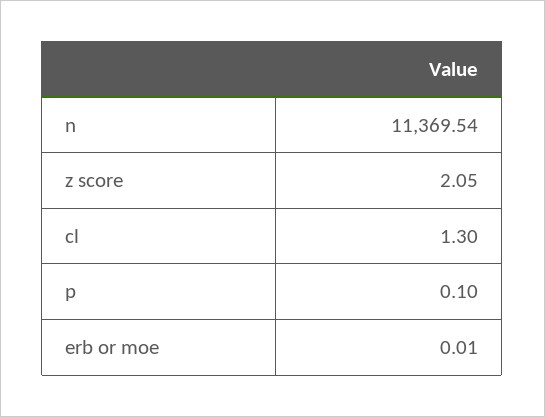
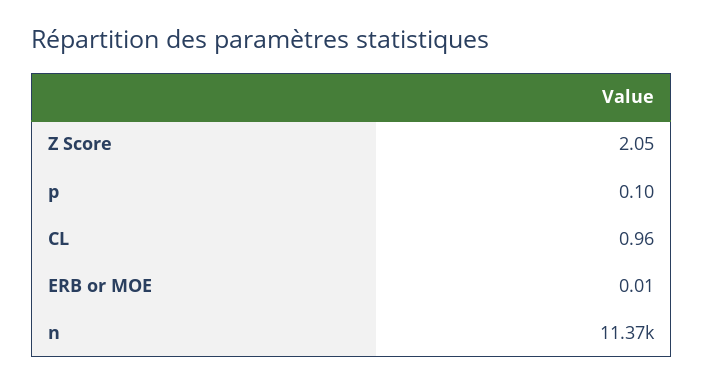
  {
    "n": 11369.54,
    "z score": 2.05,
-   "cl": 1.3,
+   "cl": 0.96,
    "p": 0.1,
    "erb or moe": 0.01
  }

